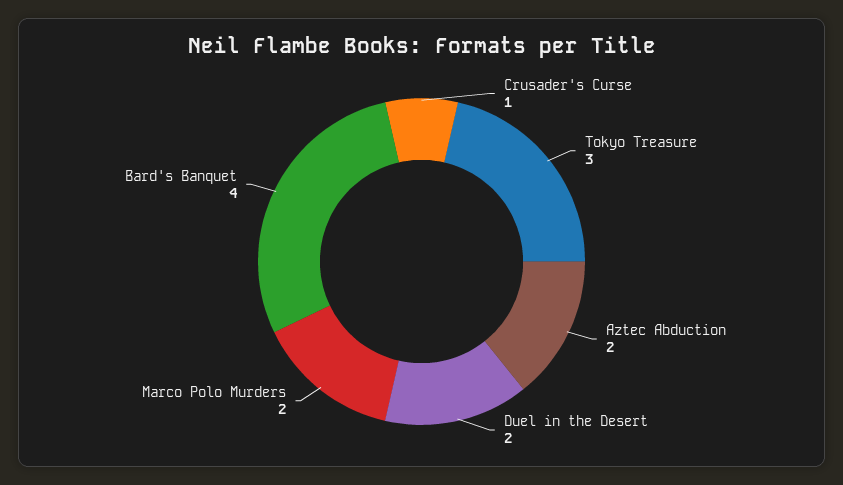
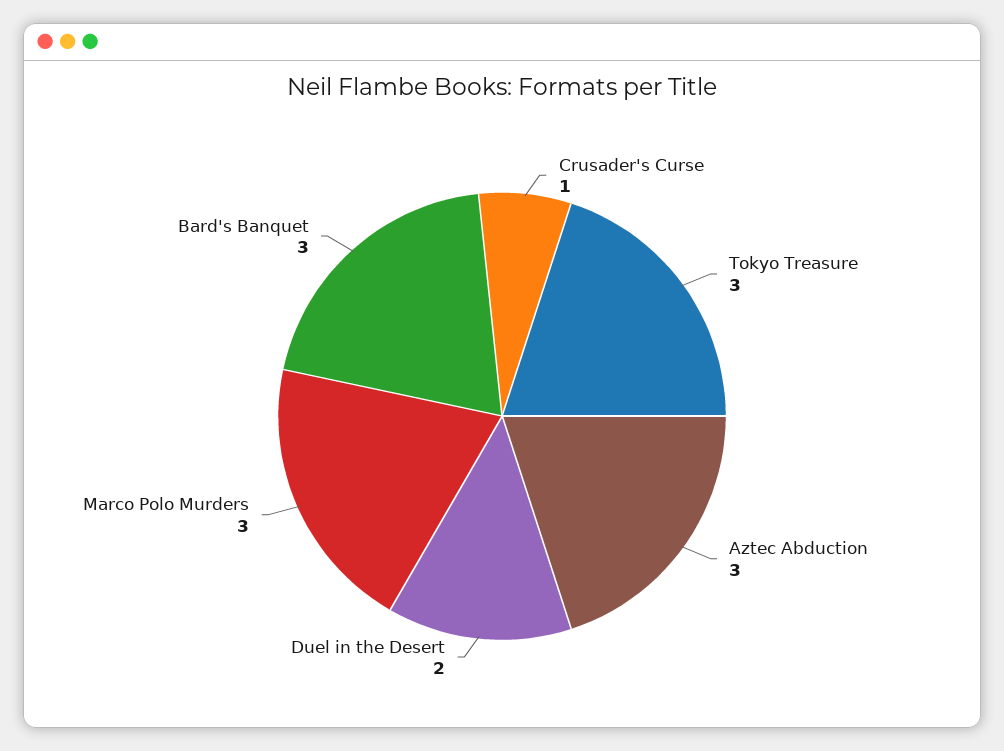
  {
    "Crusader's Curse": 1,
    "Tokyo Treasure": 3,
-   "Aztec Abduction": 2,
+   "Aztec Abduction": 3,
    "Duel in the Desert": 2,
-   "Marco Polo Murders": 2,
+   "Marco Polo Murders": 3,
-   "Bard's Banquet": 4
+   "Bard's Banquet": 3
  }

